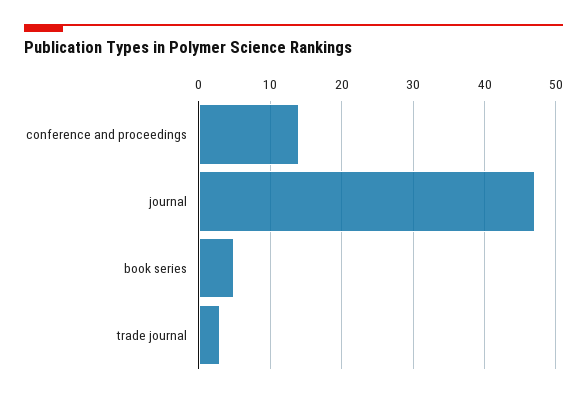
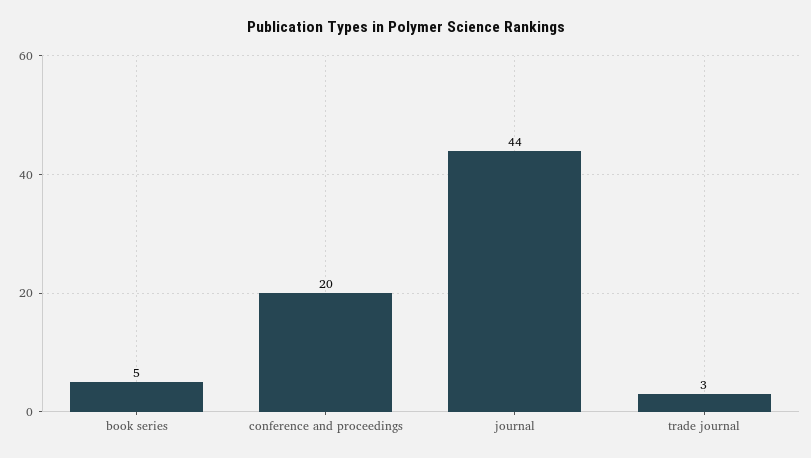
  {
-   "conference and proceedings": 14,
+   "conference and proceedings": 20,
-   "journal": 47,
+   "journal": 44,
    "book series": 5,
    "trade journal": 3
  }

